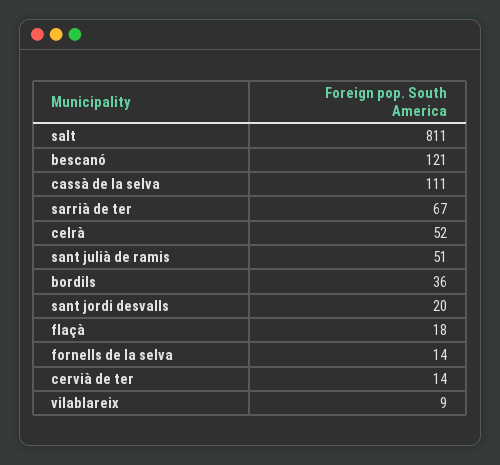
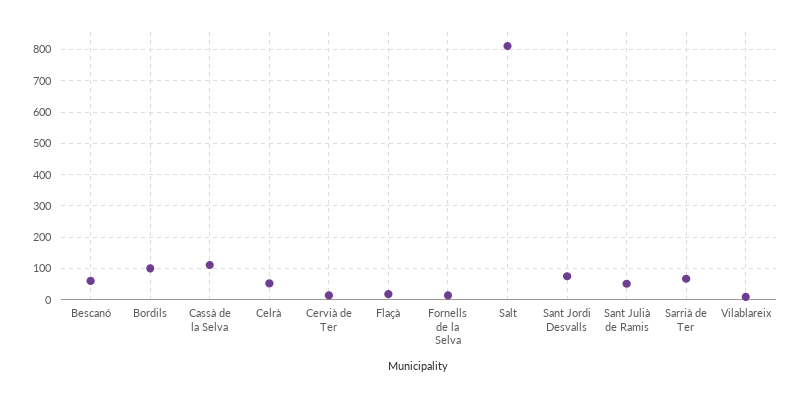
  {
    "salt": 811,
-   "bescanó": 121,
+   "bescanó": 60,
    "cassà de la selva": 111,
    "sarrià de ter": 67,
    "celrà": 52,
    "sant julià de ramis": 51,
-   "bordils": 36,
+   "bordils": 100,
-   "sant jordi desvalls": 20,
+   "sant jordi desvalls": 80,
    "flaçà": 18,
    "fornells de la selva": 14,
    "cervià de ter": 14,
    "vilablareix": 9
  }

